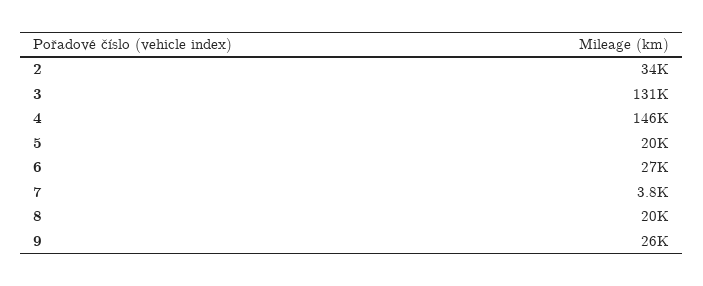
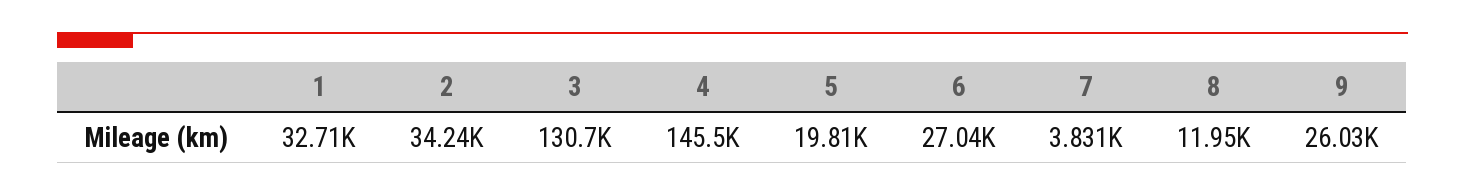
  {
    "2": 34240,
    "3": 130700,
    "4": 145500,
    "5": 19810,
    "6": 27040,
    "7": 3831,
-   "8": 20000,
+   "8": 11950,
-   "9": 26030
+   "9": 26030,
+   "1": 32710
  }

